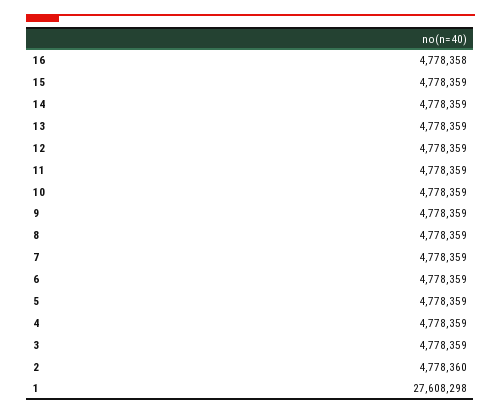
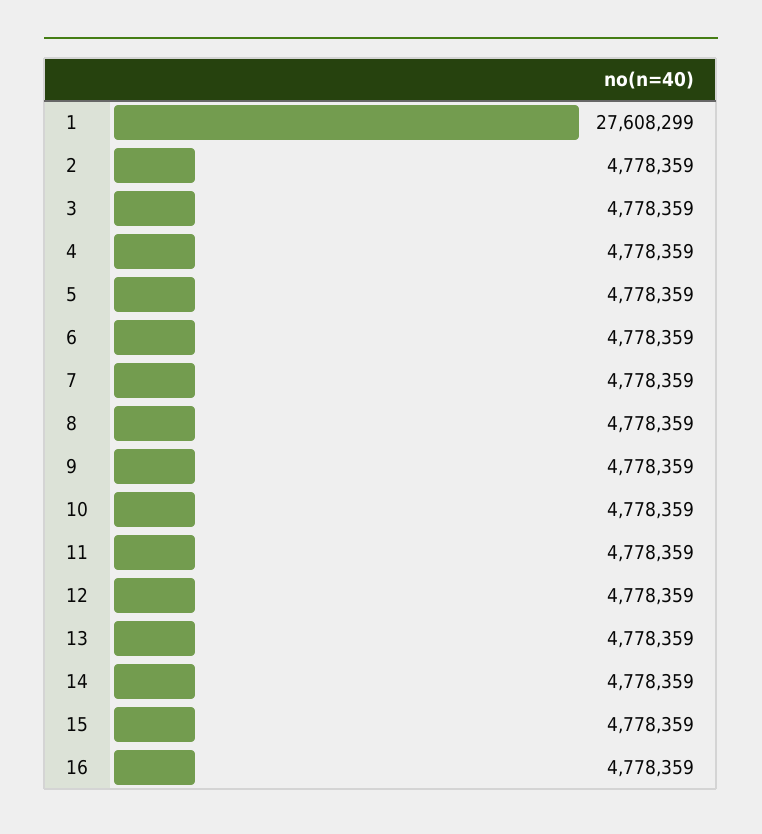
  {
-   "16": 4778358,
+   "16": 4778359,
    "15": 4778359,
    "14": 4778359,
    "13": 4778359,
    "12": 4778359,
    "11": 4778359,
    "10": 4778359,
    "9": 4778359,
    "8": 4778359,
    "7": 4778359,
    "6": 4778359,
    "5": 4778359,
    "4": 4778359,
    "3": 4778359,
-   "2": 4778360,
+   "2": 4778359,
-   "1": 27608298
+   "1": 27608299
  }

